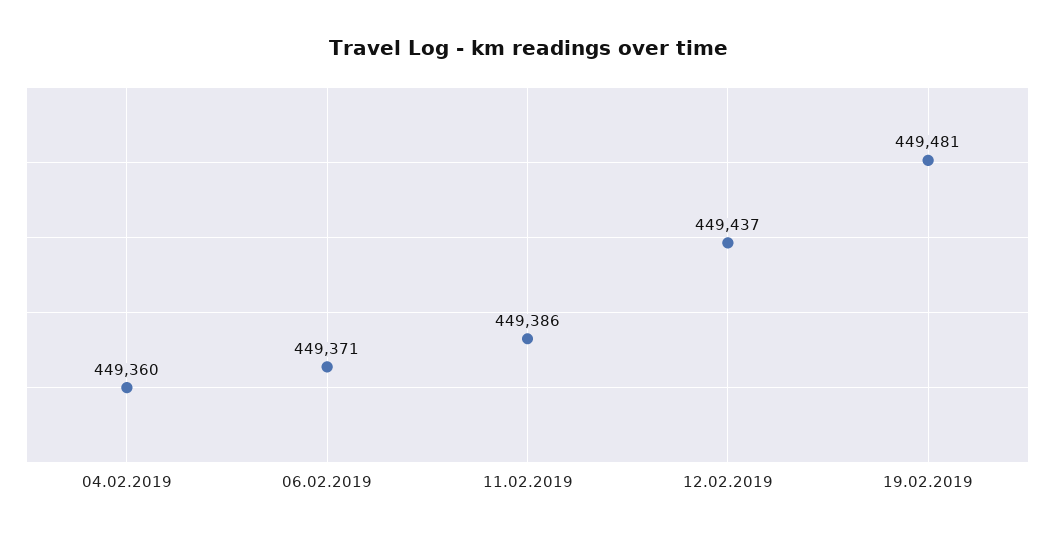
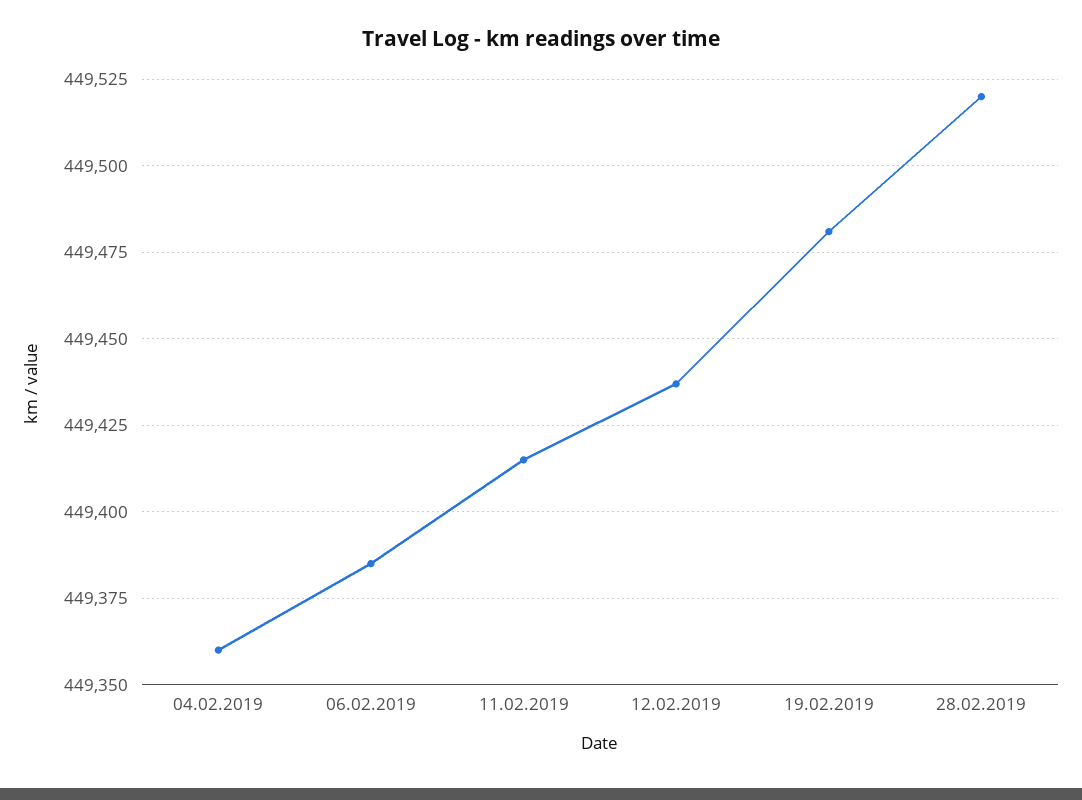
  {
    "04.02.2019": 449360,
-   "06.02.2019": 449371,
+   "06.02.2019": 449385,
-   "11.02.2019": 449386,
+   "11.02.2019": 449415,
    "12.02.2019": 449437,
-   "19.02.2019": 449481
+   "19.02.2019": 449481,
+   "28.02.2019": 449520
  }

